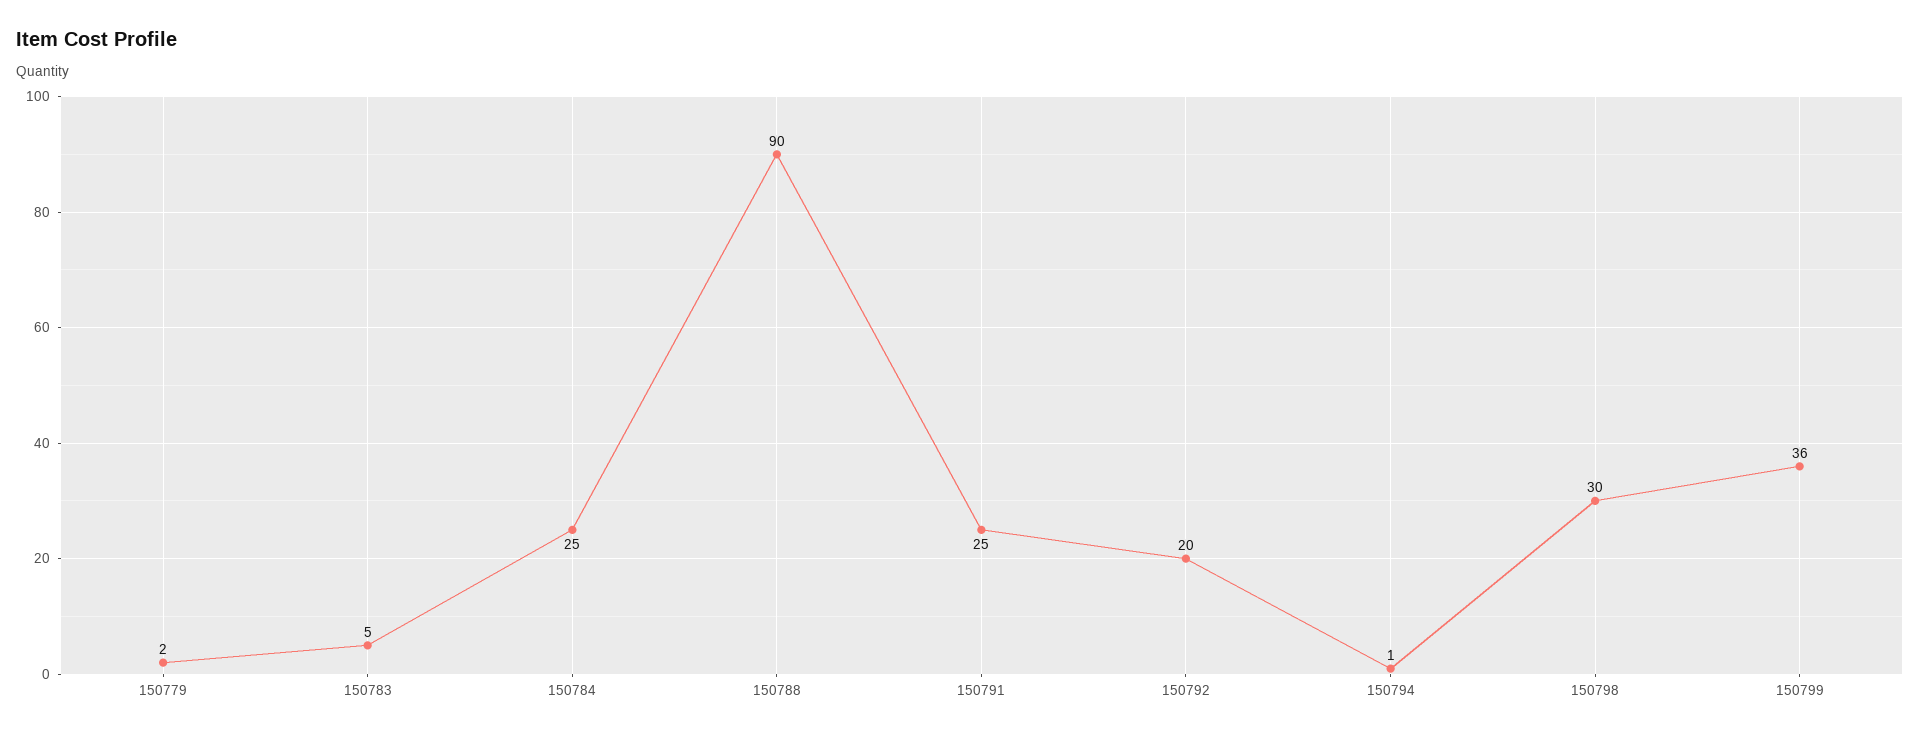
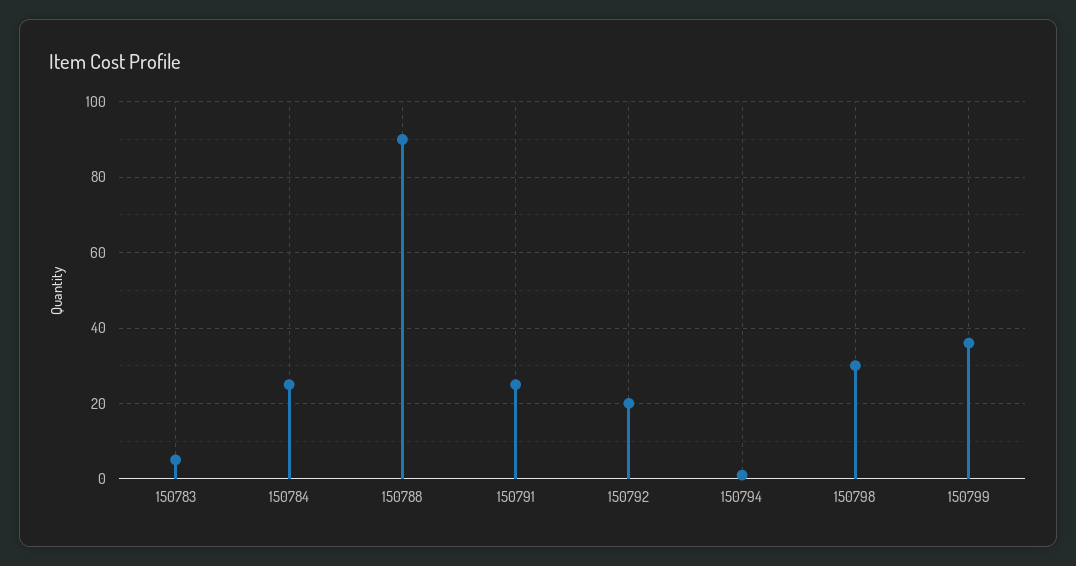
  {
-   "150779": 2,
    "150783": 5,
    "150784": 25,
    "150788": 90,
    "150791": 25,
    "150792": 20,
    "150794": 1,
    "150798": 30,
    "150799": 36
  }

